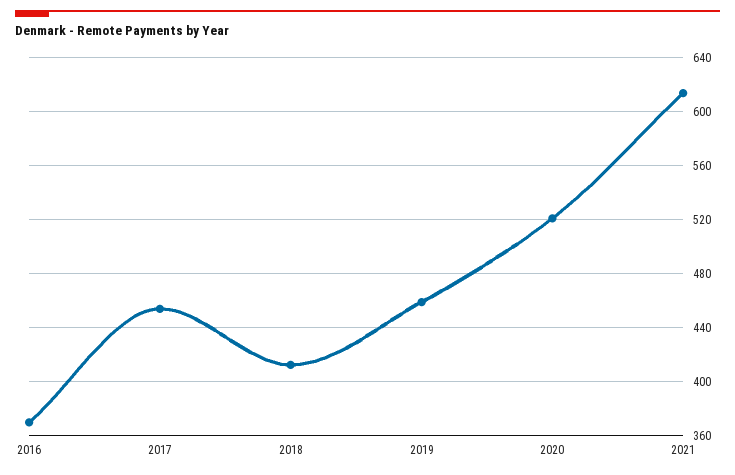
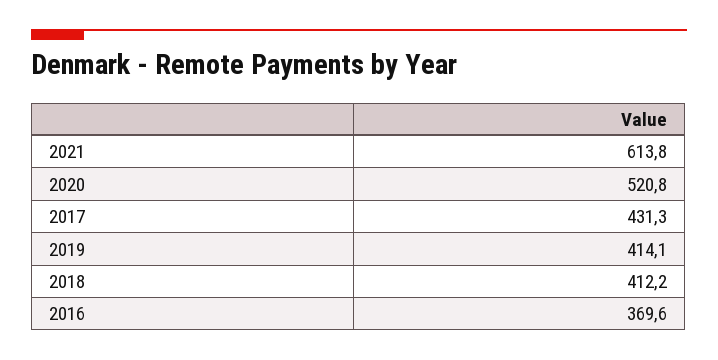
  {
    "2016": 369.6,
-   "2017": 455,
+   "2017": 431.3,
    "2018": 412.2,
-   "2019": 460,
+   "2019": 414.1,
    "2020": 520.8,
    "2021": 613.8
  }

